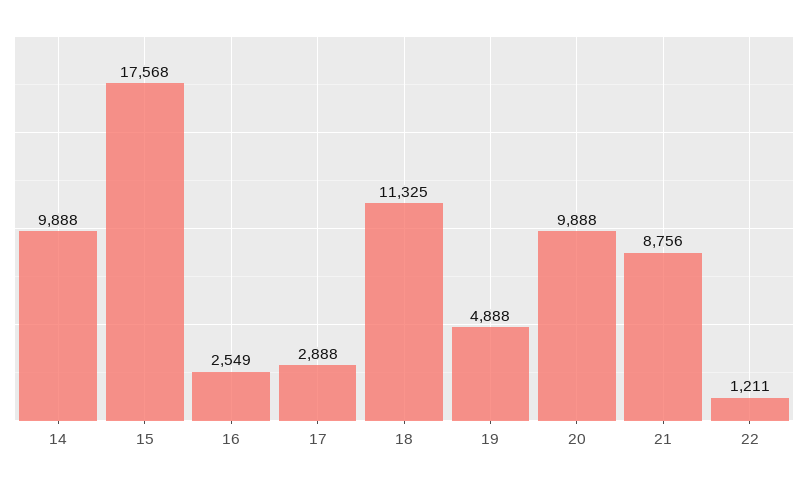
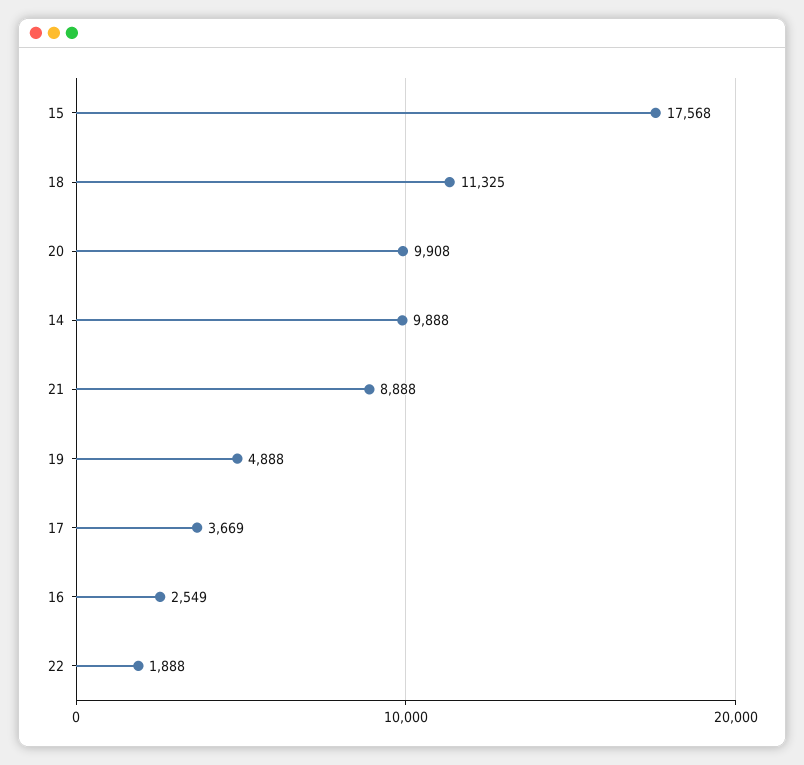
  {
    "14": 9888,
    "15": 17568,
    "16": 2549,
-   "17": 2888,
+   "17": 3669,
    "18": 11325,
    "19": 4888,
-   "20": 9888,
+   "20": 9908,
-   "21": 8756,
+   "21": 8888,
-   "22": 1211
+   "22": 1888
  }

